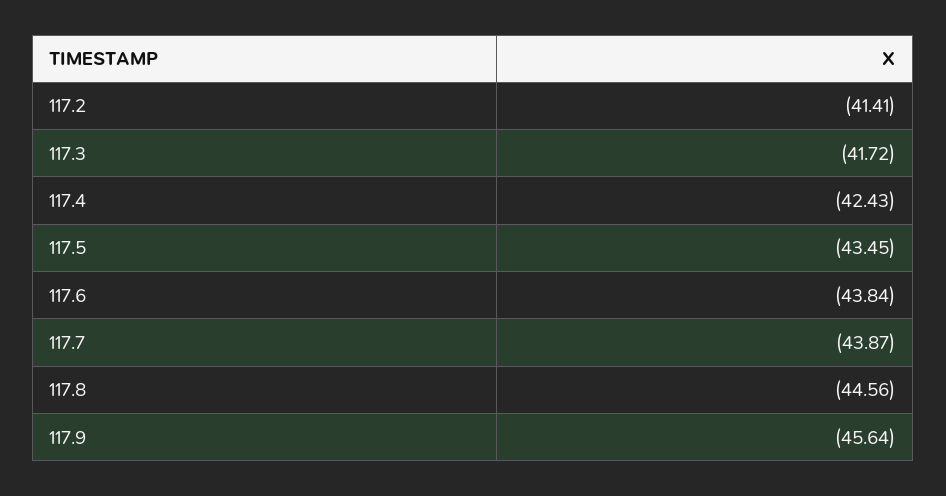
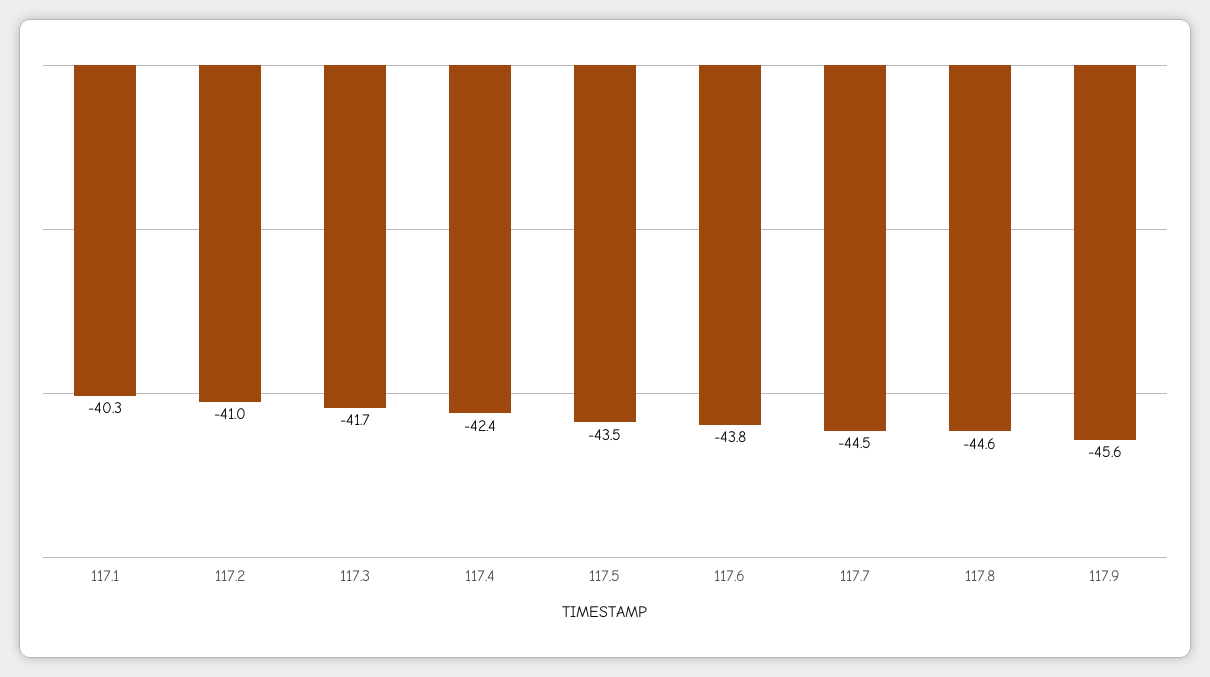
  {
-   "117.2": -41.41,
+   "117.2": -41,
    "117.3": -41.72,
    "117.4": -42.43,
    "117.5": -43.45,
    "117.6": -43.84,
-   "117.7": -43.87,
+   "117.7": -44.5,
    "117.8": -44.56,
-   "117.9": -45.64
+   "117.9": -45.64,
+   "117.1": -40.3
  }

